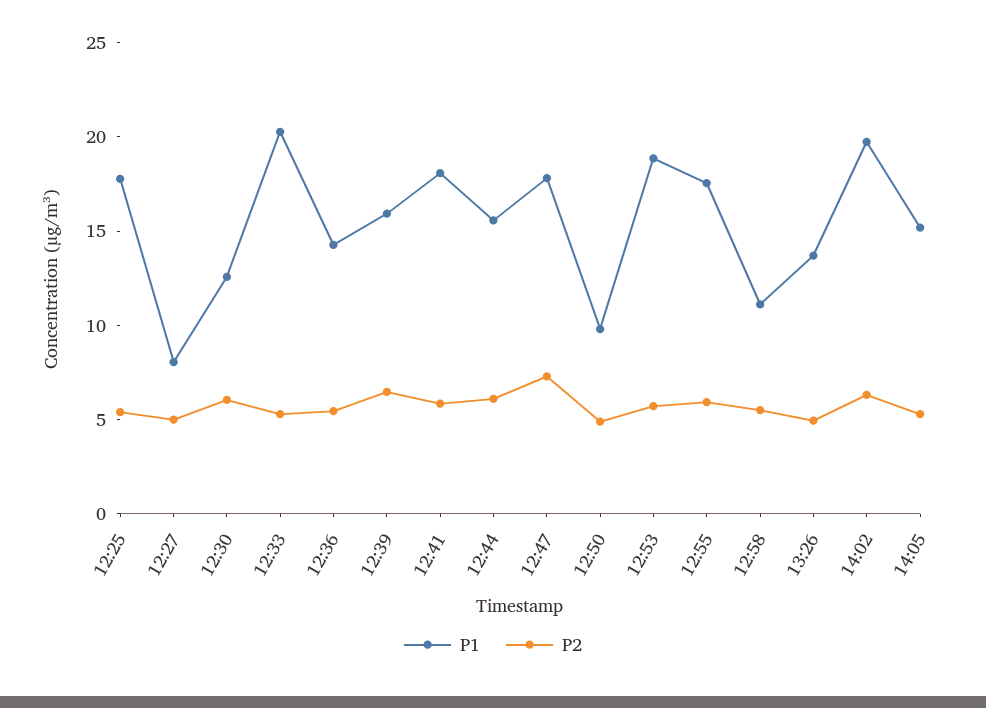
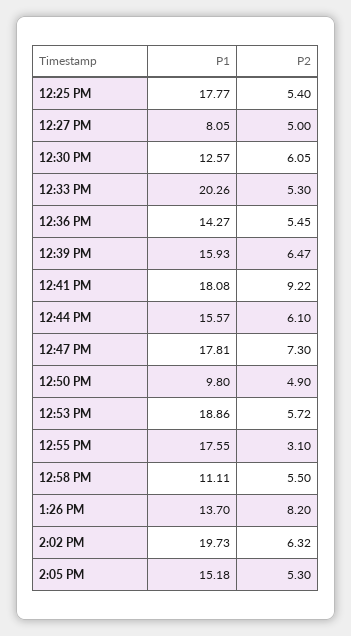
  {
    "P1": {
      "12:25": 17.77,
      "12:27": 8.05,
      "12:30": 12.57,
      "12:33": 20.26,
      "12:36": 14.27,
      "12:39": 15.93,
      "12:41": 18.08,
      "12:44": 15.57,
      "12:47": 17.81,
      "12:50": 9.8,
      "12:53": 18.86,
      "12:55": 17.55,
      "12:58": 11.11,
      "13:26": 13.7,
      "14:02": 19.73,
      "14:05": 15.18
    },
    "P2": {
      "12:25": 5.4,
      "12:27": 5,
      "12:30": 6.05,
      "12:33": 5.3,
      "12:36": 5.45,
      "12:39": 6.47,
-     "12:41": 6,
+     "12:41": 9.22,
      "12:44": 6.1,
      "12:47": 7.3,
      "12:50": 4.9,
      "12:53": 5.72,
-     "12:55": 6,
+     "12:55": 3.1,
      "12:58": 5.5,
-     "13:26": 5,
+     "13:26": 8.2,
      "14:02": 6.32,
      "14:05": 5.3
    }
  }

